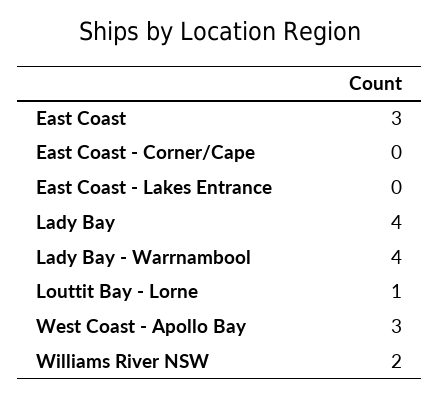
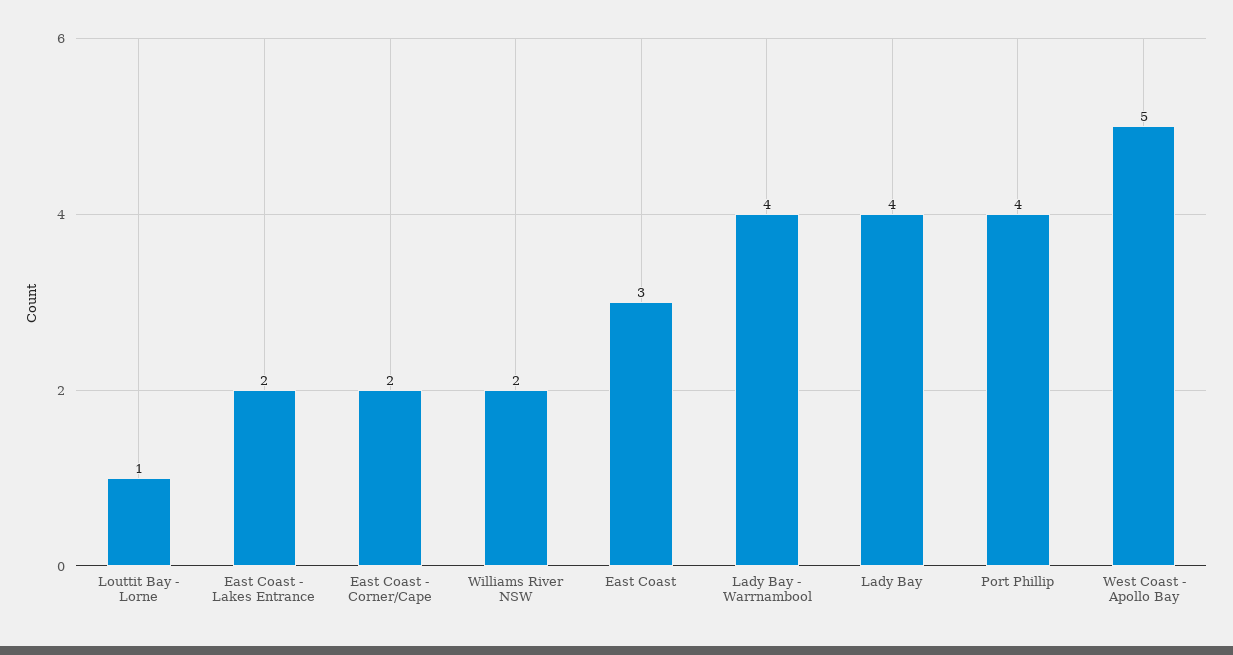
  {
    "East Coast": 3,
-   "East Coast - Corner/Cape": 0,
+   "East Coast - Corner/Cape": 2,
-   "East Coast - Lakes Entrance": 0,
+   "East Coast - Lakes Entrance": 2,
    "Lady Bay": 4,
    "Lady Bay - Warrnambool": 4,
    "Louttit Bay - Lorne": 1,
-   "West Coast - Apollo Bay": 3,
+   "West Coast - Apollo Bay": 5,
-   "Williams River NSW": 2
+   "Williams River NSW": 2,
+   "Port Phillip": 4
  }

